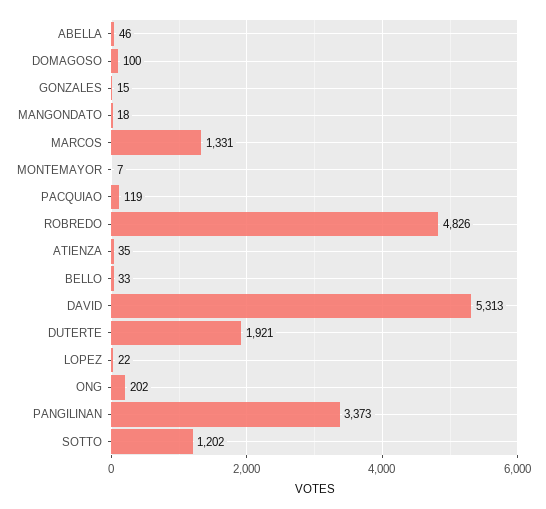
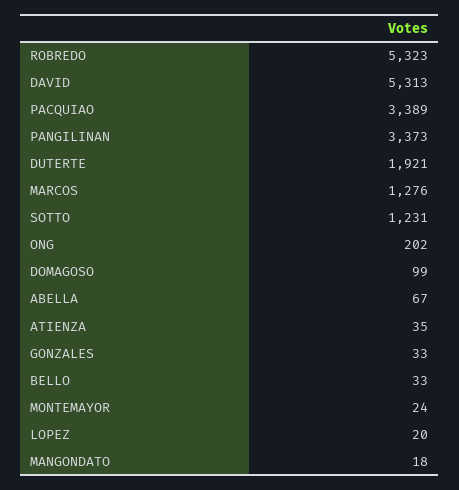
  {
-   "ABELLA": 46,
+   "ABELLA": 67,
-   "DOMAGOSO": 100,
+   "DOMAGOSO": 99,
-   "GONZALES": 15,
+   "GONZALES": 33,
    "MANGONDATO": 18,
-   "MARCOS": 1331,
+   "MARCOS": 1276,
-   "MONTEMAYOR": 7,
+   "MONTEMAYOR": 24,
-   "PACQUIAO": 119,
+   "PACQUIAO": 3389,
-   "ROBREDO": 4826,
+   "ROBREDO": 5323,
    "ATIENZA": 35,
    "BELLO": 33,
    "DAVID": 5313,
    "DUTERTE": 1921,
-   "LOPEZ": 22,
+   "LOPEZ": 20,
    "ONG": 202,
    "PANGILINAN": 3373,
-   "SOTTO": 1202
+   "SOTTO": 1231
  }

